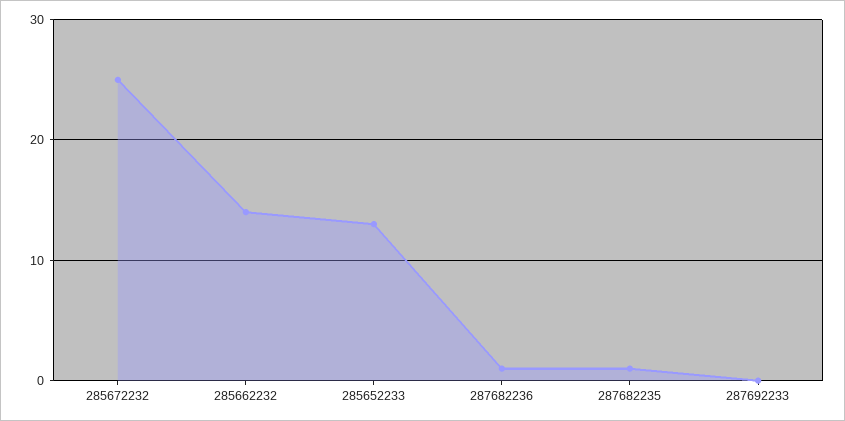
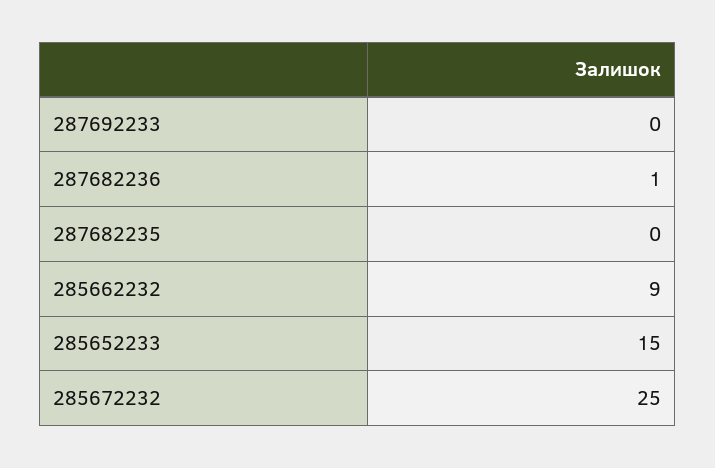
  {
    "285672232": 25,
-   "285662232": 14,
+   "285662232": 9,
-   "285652233": 13,
+   "285652233": 15,
    "287682236": 1,
-   "287682235": 1,
+   "287682235": 0,
    "287692233": 0
  }

